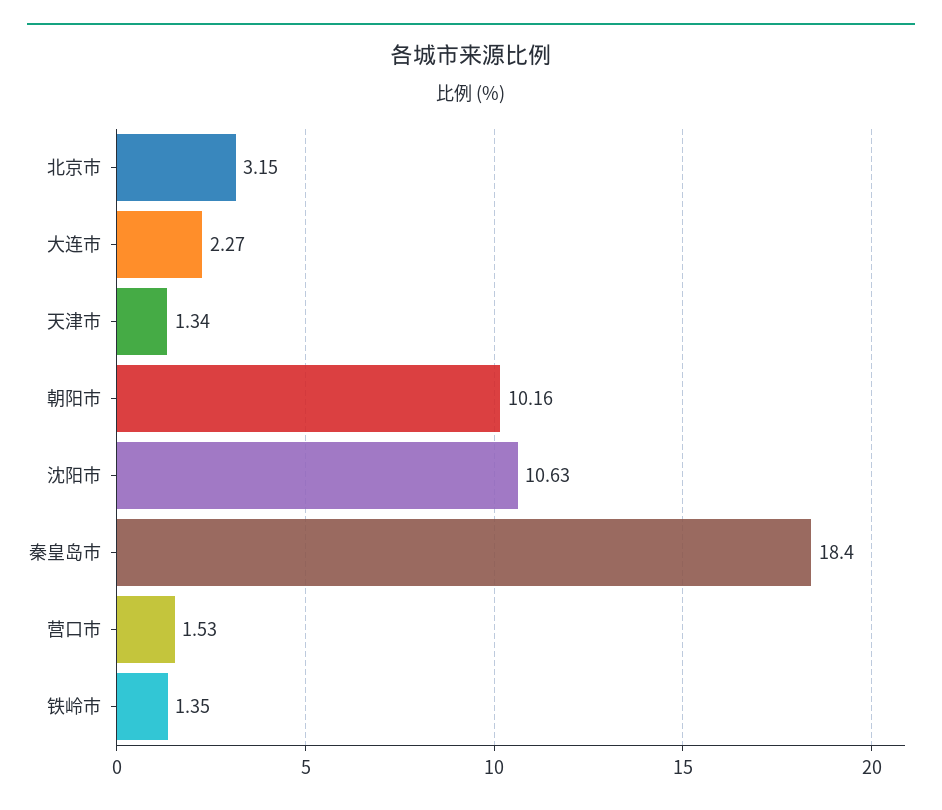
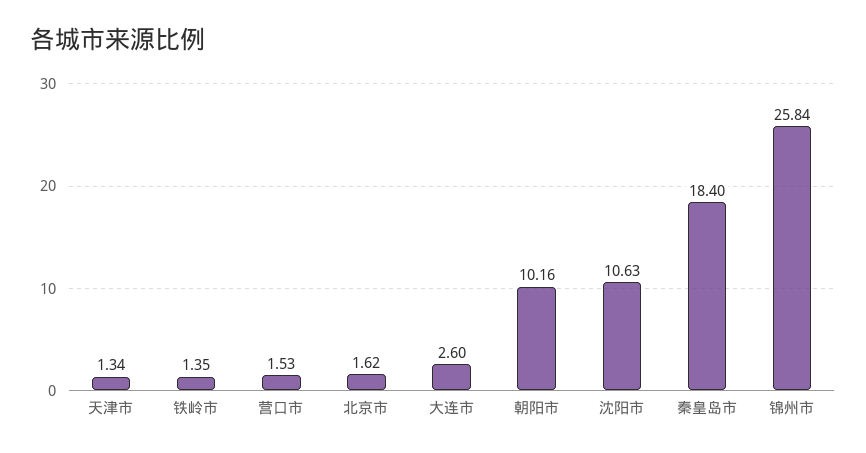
  {
-   "北京市": 3.15,
+   "北京市": 1.62,
-   "大连市": 2.27,
+   "大连市": 2.6,
    "天津市": 1.34,
    "朝阳市": 10.16,
    "沈阳市": 10.63,
    "秦皇岛市": 18.4,
    "营口市": 1.53,
-   "铁岭市": 1.35
+   "铁岭市": 1.35,
+   "锦州市": 25.84
  }

